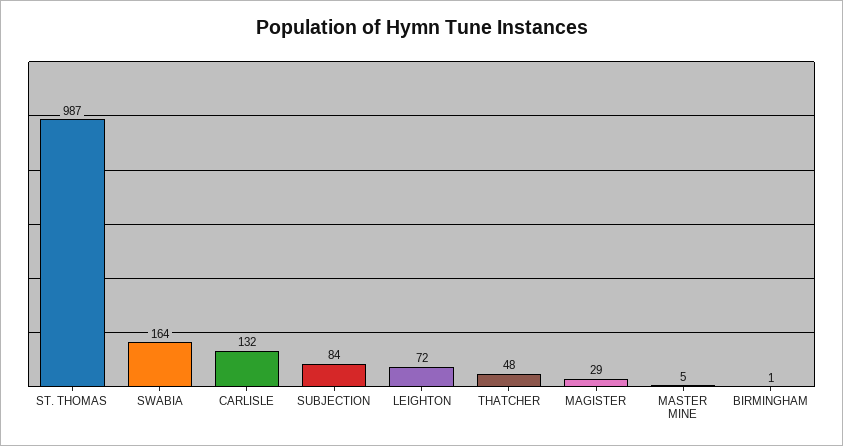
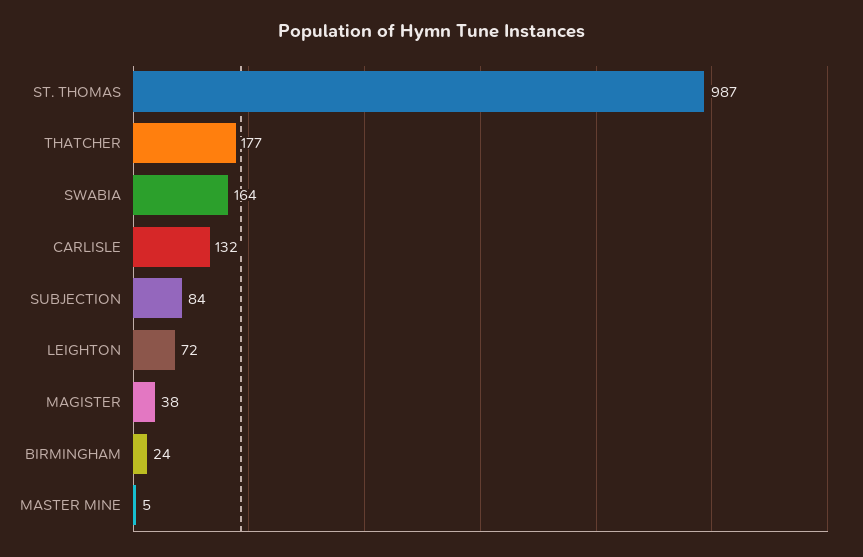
  {
    "ST. THOMAS": 987,
    "SWABIA": 164,
    "CARLISLE": 132,
    "SUBJECTION": 84,
    "LEIGHTON": 72,
-   "THATCHER": 48,
+   "THATCHER": 177,
-   "MAGISTER": 29,
+   "MAGISTER": 38,
    "MASTER MINE": 5,
-   "BIRMINGHAM": 1
+   "BIRMINGHAM": 24
  }

